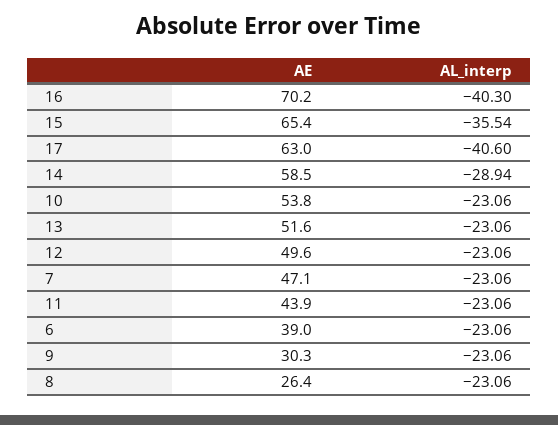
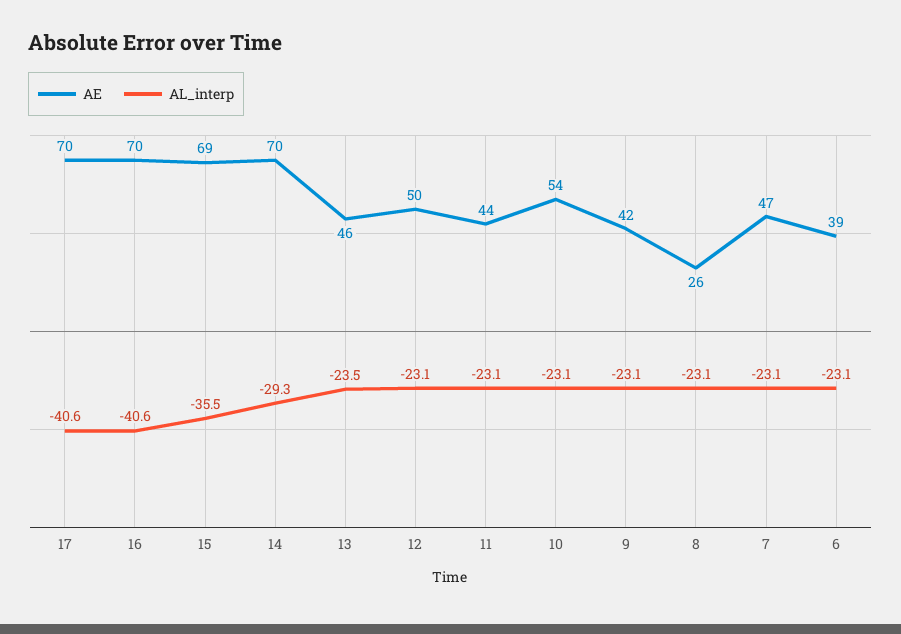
  {
    "AE": {
      "16": 70.2,
-     "15": 65.4,
+     "15": 69,
-     "17": 63,
+     "17": 70,
-     "14": 58.5,
+     "14": 70,
      "10": 53.8,
-     "13": 51.6,
+     "13": 46,
      "12": 49.6,
      "7": 47.1,
      "11": 43.9,
      "6": 39,
-     "9": 30.3,
+     "9": 42,
      "8": 26.4
    },
    "AL_interp": {
-     "16": -40.3,
+     "16": -40.6,
      "15": -35.54,
      "17": -40.6,
-     "14": -28.94,
+     "14": -29.3,
      "10": -23.06,
-     "13": -23.06,
+     "13": -23.5,
      "12": -23.06,
      "7": -23.06,
      "11": -23.06,
      "6": -23.06,
      "9": -23.06,
      "8": -23.06
    }
  }

